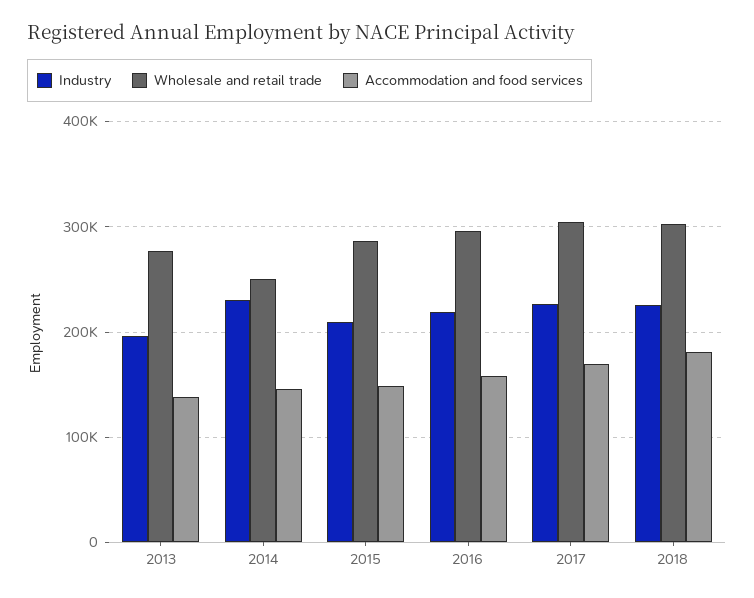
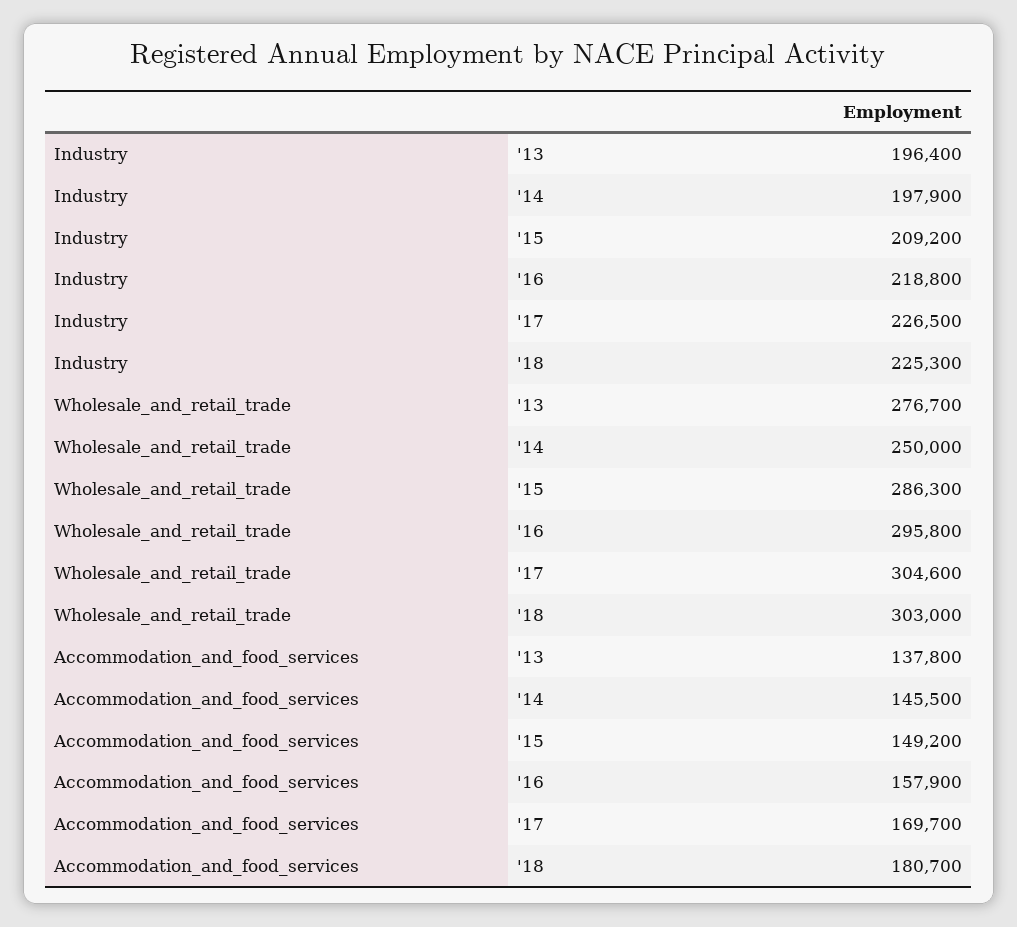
  {
    "Industry": {
      "2013": 196400,
-     "2014": 230000,
+     "2014": 197900,
      "2015": 209200,
      "2016": 218800,
      "2017": 226500,
      "2018": 225300
    },
    "Wholesale and retail trade": {
      "2013": 276700,
      "2014": 250000,
      "2015": 286300,
      "2016": 295800,
      "2017": 304600,
      "2018": 303000
    },
    "Accommodation and food services": {
      "2013": 137800,
      "2014": 145500,
      "2015": 149200,
      "2016": 157900,
      "2017": 169700,
      "2018": 180700
    }
  }

